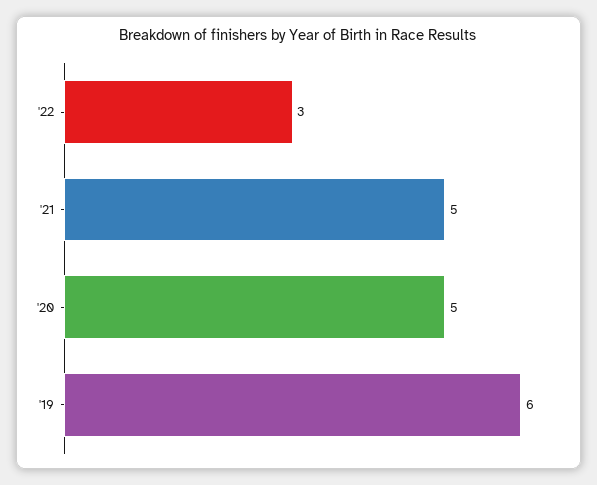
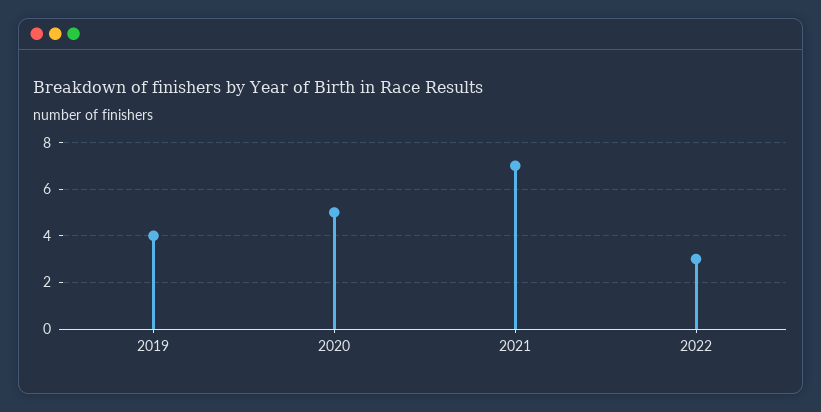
  {
    "'22": 3,
-   "'21": 5,
+   "'21": 7,
    "'20": 5,
-   "'19": 6
+   "'19": 4
  }

